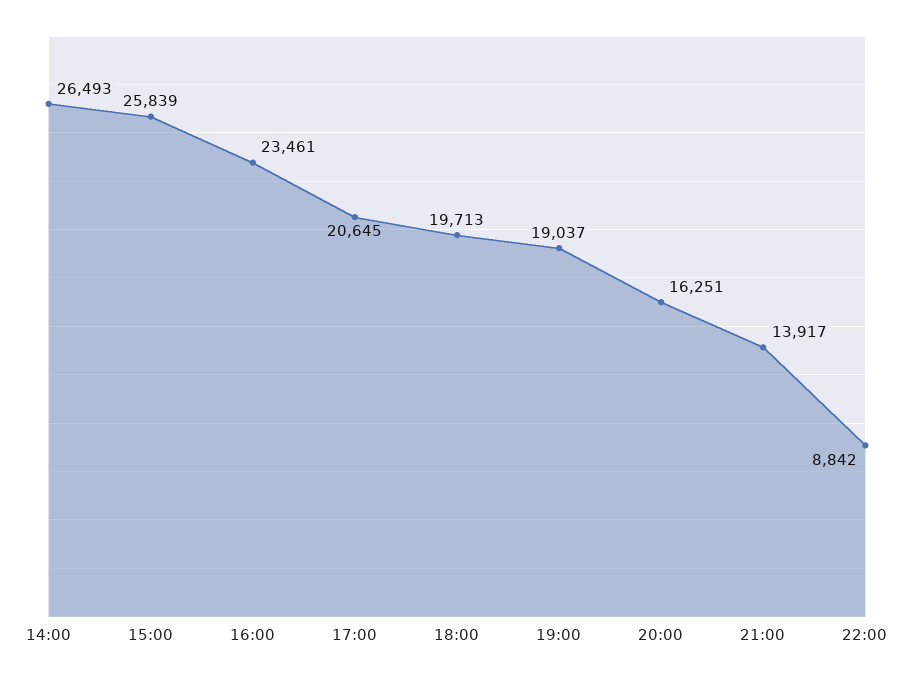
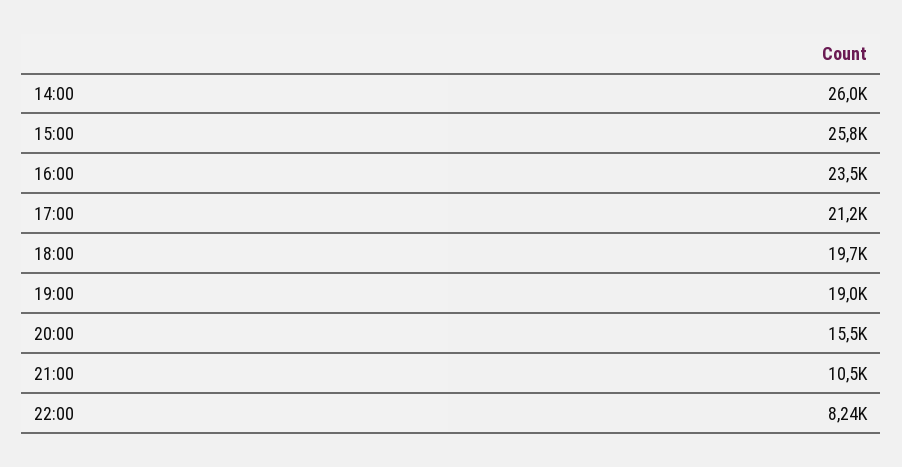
  {
-   "14:00": 26493,
+   "14:00": 26000,
    "15:00": 25839,
    "16:00": 23461,
-   "17:00": 20645,
+   "17:00": 21200,
    "18:00": 19713,
    "19:00": 19037,
-   "20:00": 16251,
+   "20:00": 15500,
-   "21:00": 13917,
+   "21:00": 10500,
-   "22:00": 8842
+   "22:00": 8240
  }

